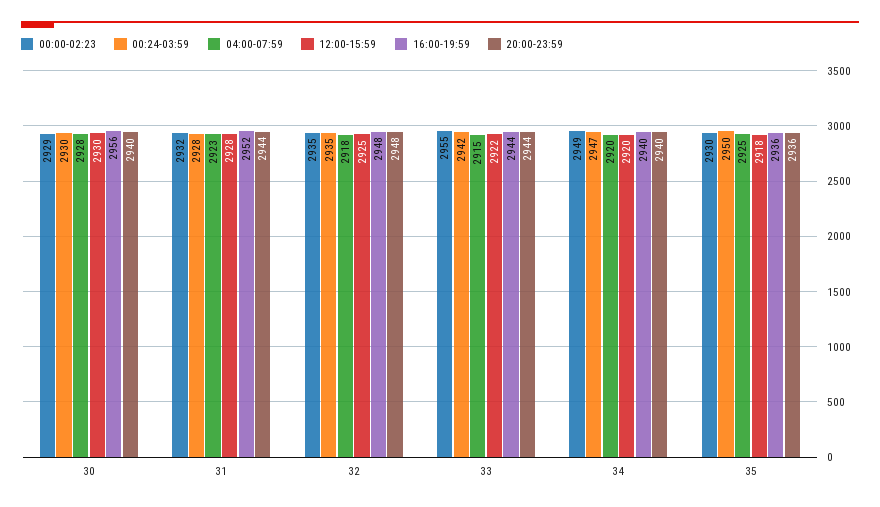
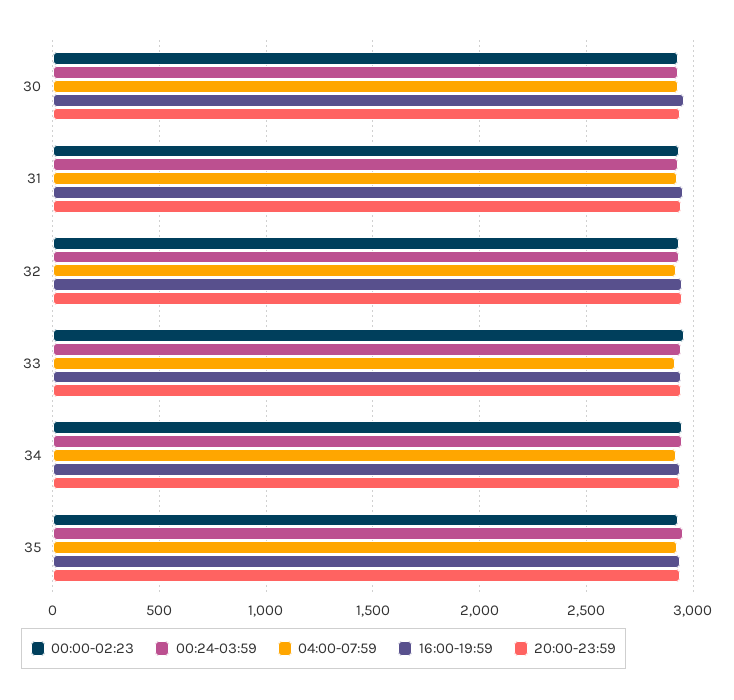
  {
    "00:00-02:23": {
      "30": 2929,
      "31": 2932,
      "32": 2935,
      "33": 2955,
      "34": 2949,
      "35": 2930
    },
    "00:24-03:59": {
      "30": 2930,
      "31": 2928,
      "32": 2935,
      "33": 2942,
      "34": 2947,
      "35": 2950
    },
    "04:00-07:59": {
      "30": 2928,
      "31": 2923,
      "32": 2918,
      "33": 2915,
      "34": 2920,
      "35": 2925
    },
-   "12:00-15:59": {
-     "30": 2930,
-     "31": 2928,
-     "32": 2925,
-     "33": 2922,
-     "34": 2920,
-     "35": 2918
-   },
    "16:00-19:59": {
      "30": 2956,
      "31": 2952,
      "32": 2948,
      "33": 2944,
      "34": 2940,
      "35": 2936
    },
    "20:00-23:59": {
      "30": 2940,
      "31": 2944,
      "32": 2948,
      "33": 2944,
      "34": 2940,
      "35": 2936
    }
  }

